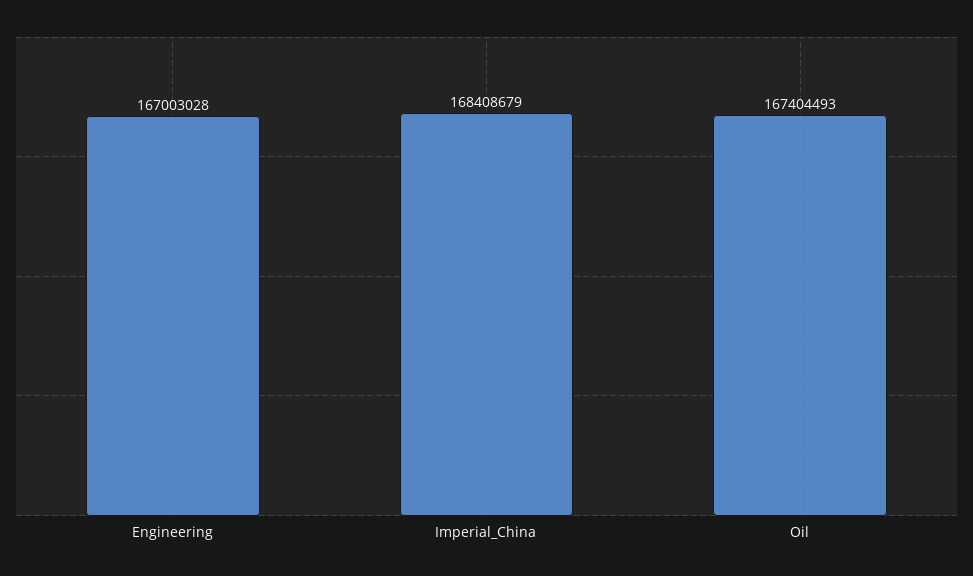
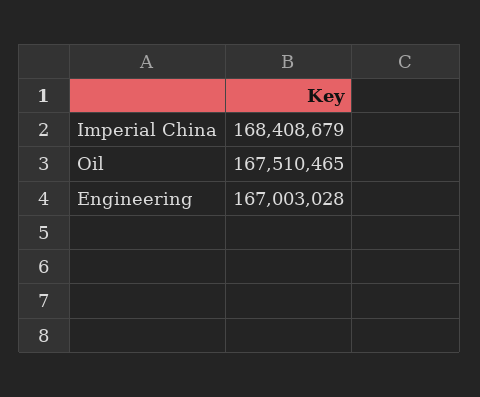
  {
    "Engineering": 167003028,
    "Imperial_China": 168408679,
-   "Oil": 167404493
+   "Oil": 167510465
  }

